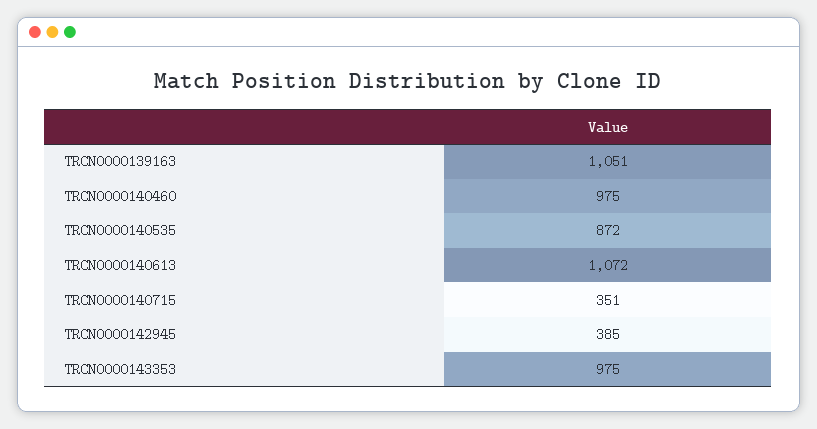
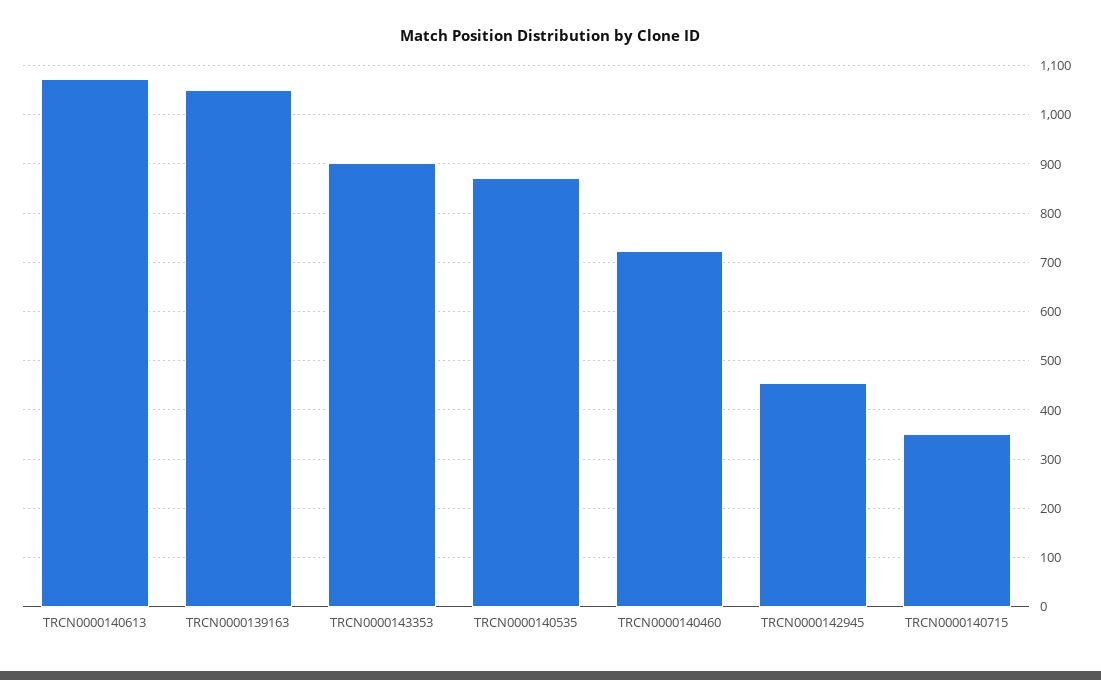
  {
    "TRCN0000139163": 1051,
-   "TRCN0000140460": 975,
+   "TRCN0000140460": 720,
    "TRCN0000140535": 872,
    "TRCN0000140613": 1072,
    "TRCN0000140715": 351,
-   "TRCN0000142945": 385,
+   "TRCN0000142945": 460,
-   "TRCN0000143353": 975
+   "TRCN0000143353": 900
  }

